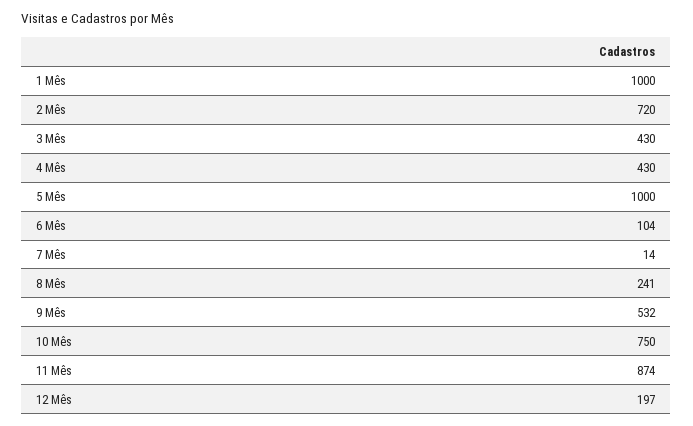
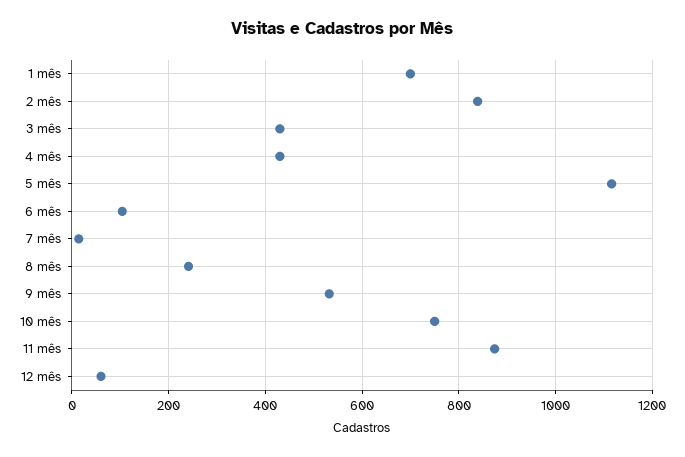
  {
-   "1 Mês": 1000,
+   "1 Mês": 700,
-   "2 Mês": 720,
+   "2 Mês": 840,
    "3 Mês": 430,
    "4 Mês": 430,
-   "5 Mês": 1000,
+   "5 Mês": 1120,
    "6 Mês": 104,
    "7 Mês": 14,
    "8 Mês": 241,
    "9 Mês": 532,
    "10 Mês": 750,
    "11 Mês": 874,
-   "12 Mês": 197
+   "12 Mês": 60
  }

